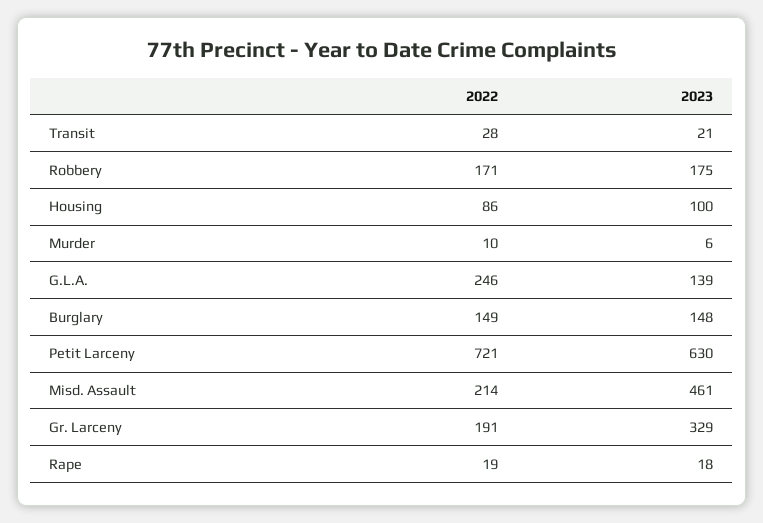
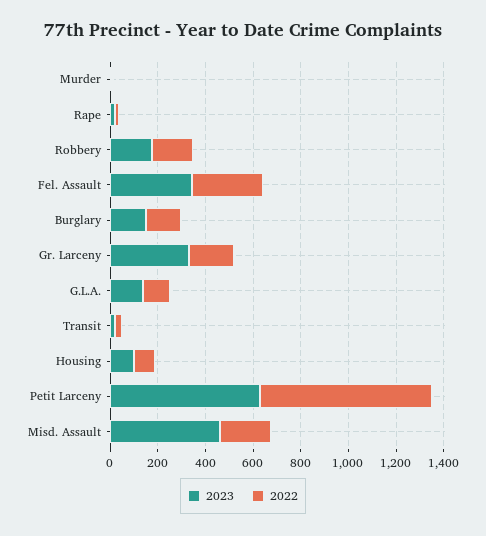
  {
    "2022": {
      "Transit": 28,
      "Robbery": 171,
      "Housing": 86,
      "Murder": 10,
-     "G.L.A.": 246,
+     "G.L.A.": 100,
      "Burglary": 149,
      "Petit Larceny": 721,
      "Misd. Assault": 214,
      "Gr. Larceny": 191,
-     "Rape": 19
+     "Rape": 19,
+     "Fel. Assault": 300
    },
    "2023": {
      "Transit": 21,
      "Robbery": 175,
      "Housing": 100,
      "Murder": 6,
      "G.L.A.": 139,
      "Burglary": 148,
      "Petit Larceny": 630,
      "Misd. Assault": 461,
      "Gr. Larceny": 329,
-     "Rape": 18
+     "Rape": 18,
+     "Fel. Assault": 350
    }
  }

